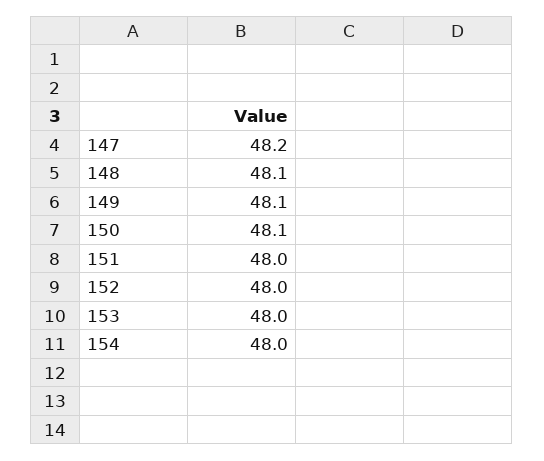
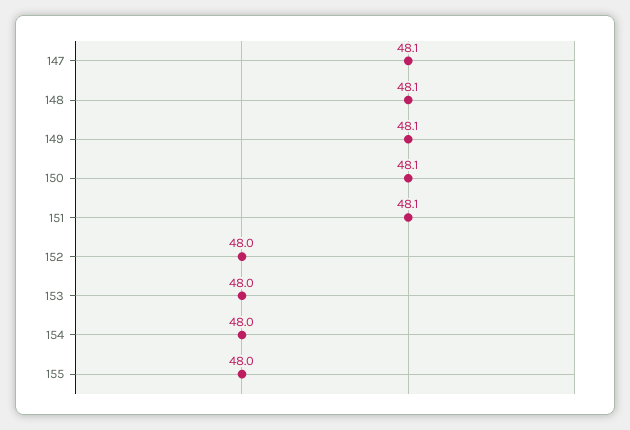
  {
-   "147": 48.2,
+   "147": 48.1,
    "148": 48.1,
    "149": 48.1,
    "150": 48.1,
-   "151": 48,
+   "151": 48.1,
    "152": 48,
    "153": 48,
-   "154": 48
+   "154": 48,
+   "155": 48
  }

